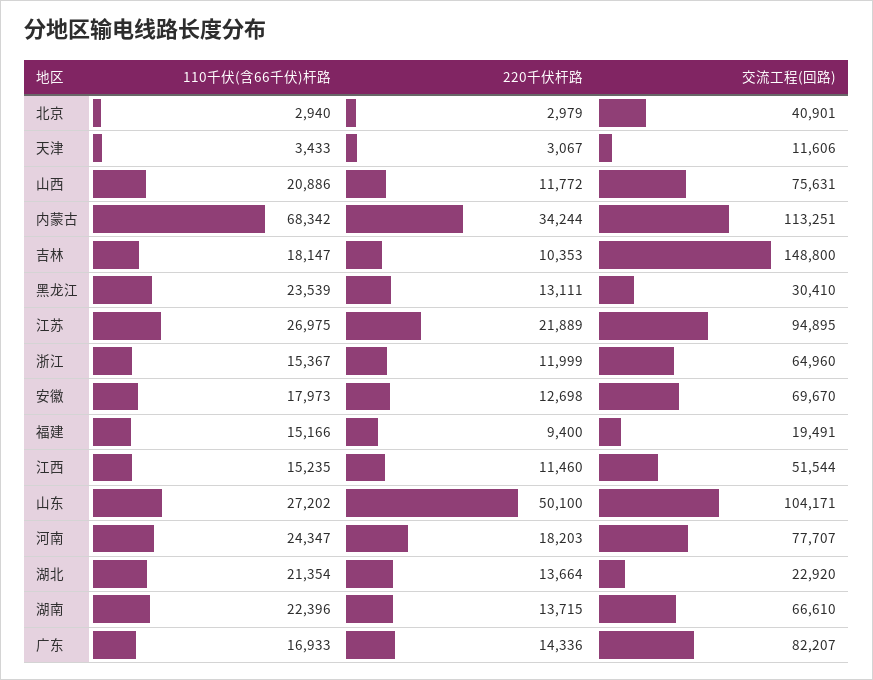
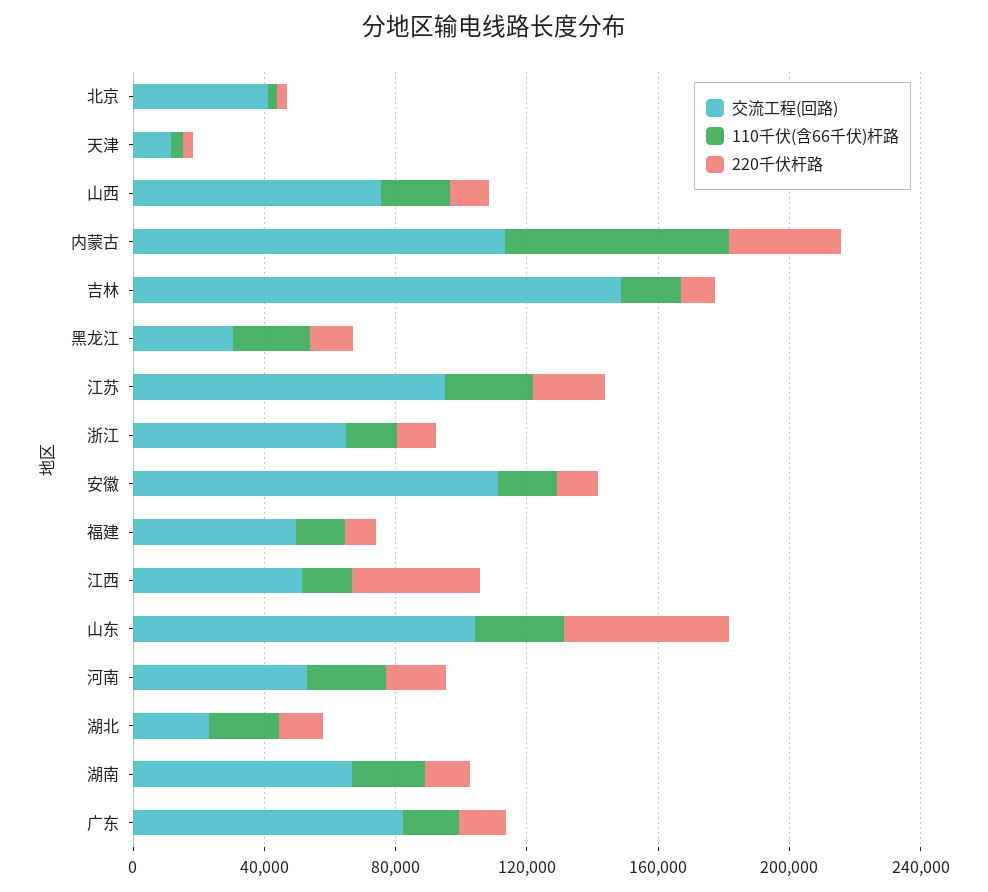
  {
    "110千伏(含66千伏)杆路": {
      "北京": 2940,
      "天津": 3433,
      "山西": 20886,
      "内蒙古": 68342,
      "吉林": 18147,
      "黑龙江": 23539,
      "江苏": 26975,
      "浙江": 15367,
      "安徽": 17973,
      "福建": 15166,
      "江西": 15235,
      "山东": 27202,
      "河南": 24347,
      "湖北": 21354,
      "湖南": 22396,
      "广东": 16933
    },
    "220千伏杆路": {
      "北京": 2979,
      "天津": 3067,
      "山西": 11772,
      "内蒙古": 34244,
      "吉林": 10353,
      "黑龙江": 13111,
      "江苏": 21889,
      "浙江": 11999,
      "安徽": 12698,
      "福建": 9400,
-     "江西": 11460,
+     "江西": 40000,
      "山东": 50100,
      "河南": 18203,
      "湖北": 13664,
      "湖南": 13715,
      "广东": 14336
    },
    "交流工程(回路)": {
      "北京": 40901,
      "天津": 11606,
      "山西": 75631,
      "内蒙古": 113251,
      "吉林": 148800,
      "黑龙江": 30410,
      "江苏": 94895,
      "浙江": 64960,
-     "安徽": 69670,
+     "安徽": 110000,
-     "福建": 19491,
+     "福建": 50000,
      "江西": 51544,
      "山东": 104171,
-     "河南": 77707,
+     "河南": 50000,
      "湖北": 22920,
      "湖南": 66610,
      "广东": 82207
    }
  }

